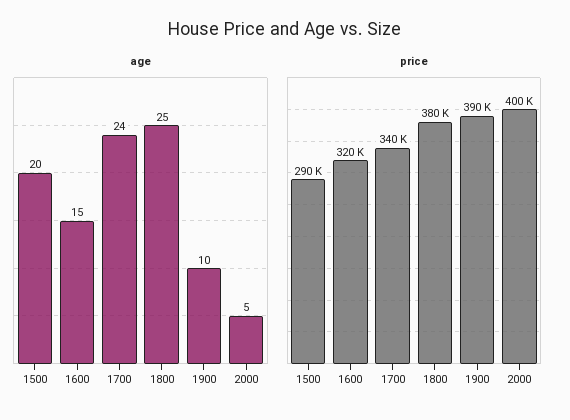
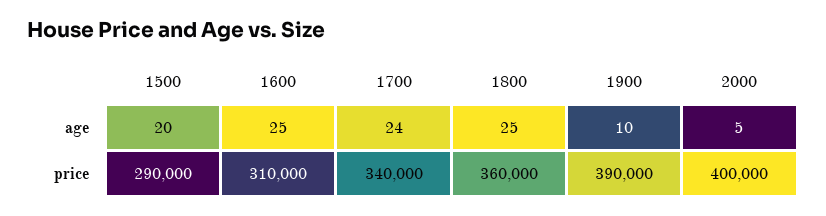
  {
    "age": {
      "1500": 20,
-     "1600": 15,
+     "1600": 25,
      "1700": 24,
      "1800": 25,
      "1900": 10,
      "2000": 5
    },
    "price": {
      "1500": 290000,
-     "1600": 320000,
+     "1600": 310000,
      "1700": 340000,
-     "1800": 380000,
+     "1800": 360000,
      "1900": 390000,
      "2000": 400000
    }
  }

